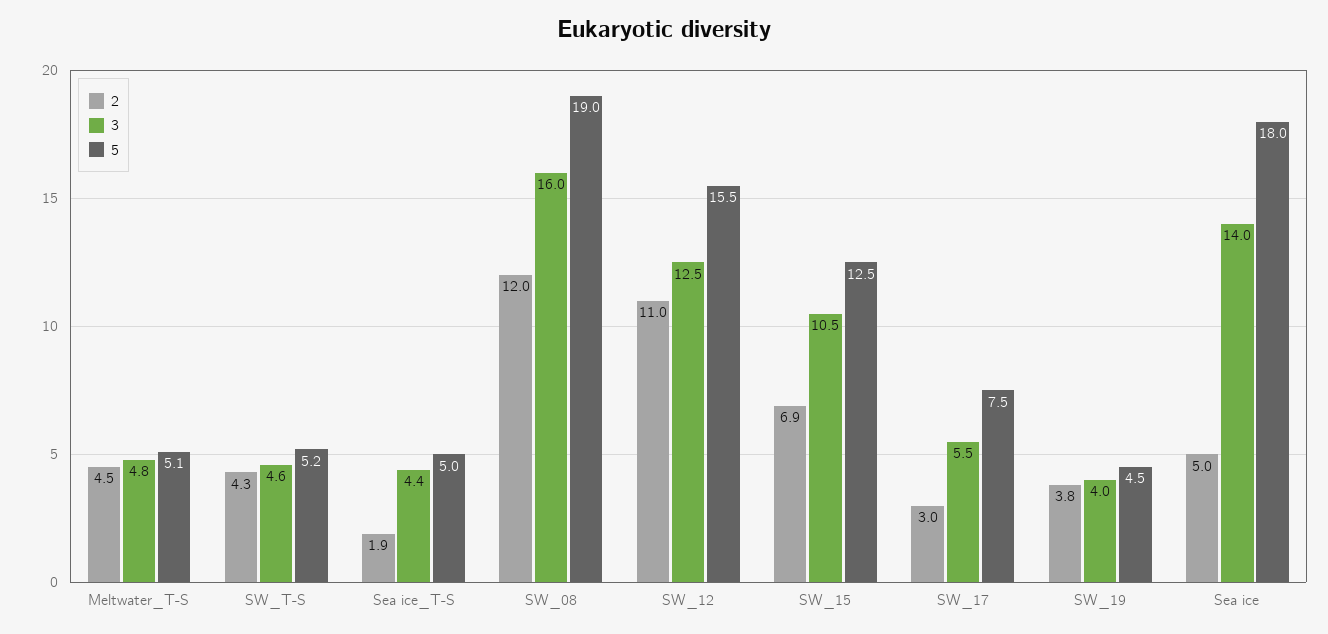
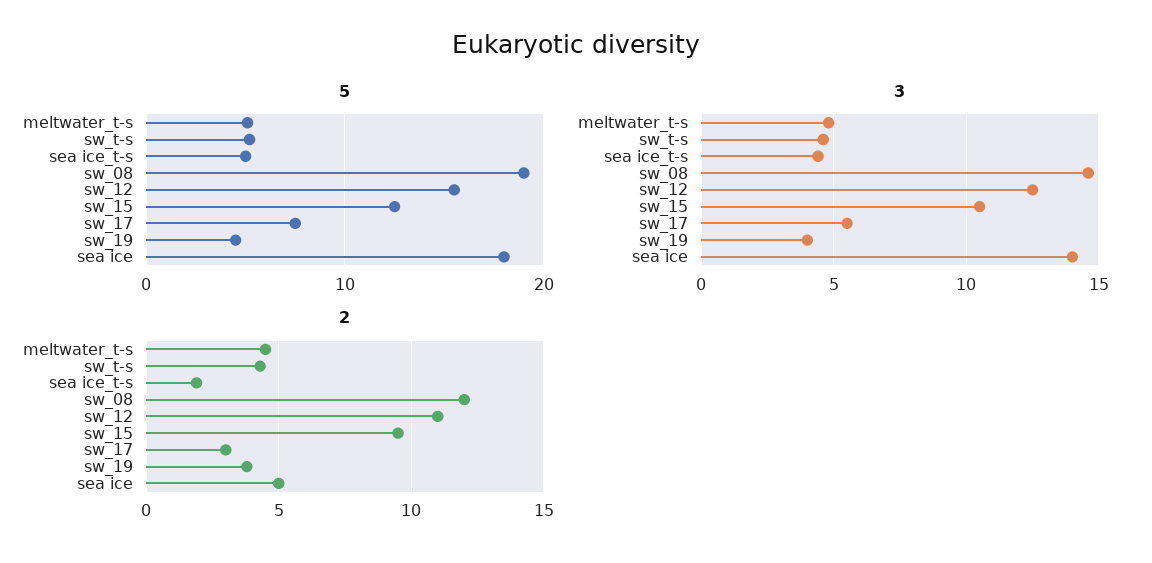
  {
    "2": {
      "Meltwater_T-S": 4.5,
      "SW_T-S": 4.3,
      "Sea ice_T-S": 1.9,
      "SW_08": 12,
      "SW_12": 11,
-     "SW_15": 6.9,
+     "SW_15": 9.5,
      "SW_17": 3,
      "SW_19": 3.8,
      "Sea ice": 5
    },
    "3": {
      "Meltwater_T-S": 4.8,
      "SW_T-S": 4.6,
      "Sea ice_T-S": 4.4,
-     "SW_08": 16,
+     "SW_08": 14.5,
      "SW_12": 12.5,
      "SW_15": 10.5,
      "SW_17": 5.5,
      "SW_19": 4,
      "Sea ice": 14
    },
    "5": {
      "Meltwater_T-S": 5.1,
      "SW_T-S": 5.2,
      "Sea ice_T-S": 5,
      "SW_08": 19,
      "SW_12": 15.5,
      "SW_15": 12.5,
      "SW_17": 7.5,
      "SW_19": 4.5,
      "Sea ice": 18
    }
  }

